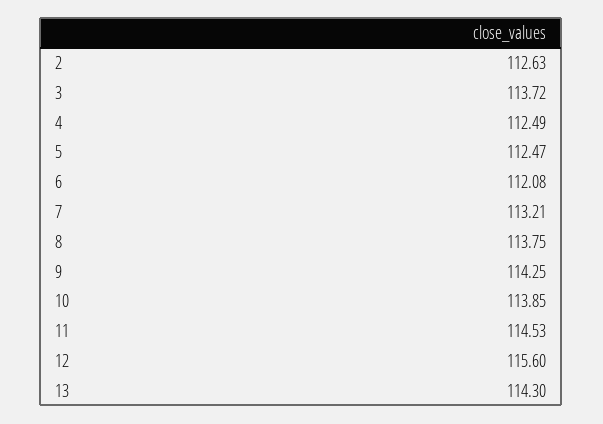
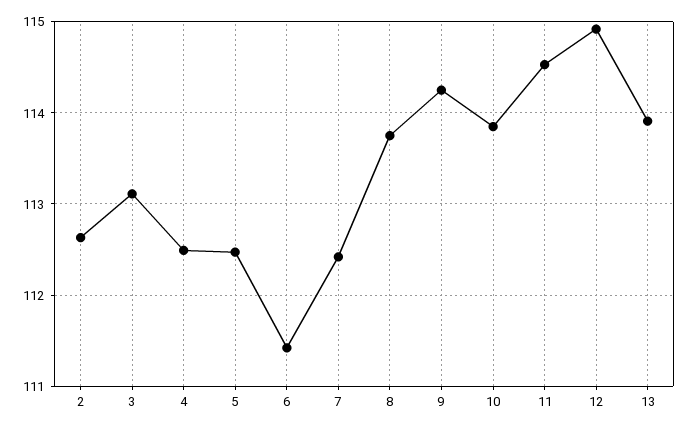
  {
    "2": 112.63,
-   "3": 113.72,
+   "3": 113.1,
    "4": 112.49,
    "5": 112.47,
-   "6": 112.08,
+   "6": 111.4,
-   "7": 113.21,
+   "7": 112.4,
    "8": 113.75,
    "9": 114.25,
    "10": 113.85,
    "11": 114.53,
-   "12": 115.6,
+   "12": 114.9,
-   "13": 114.3
+   "13": 113.9
  }

